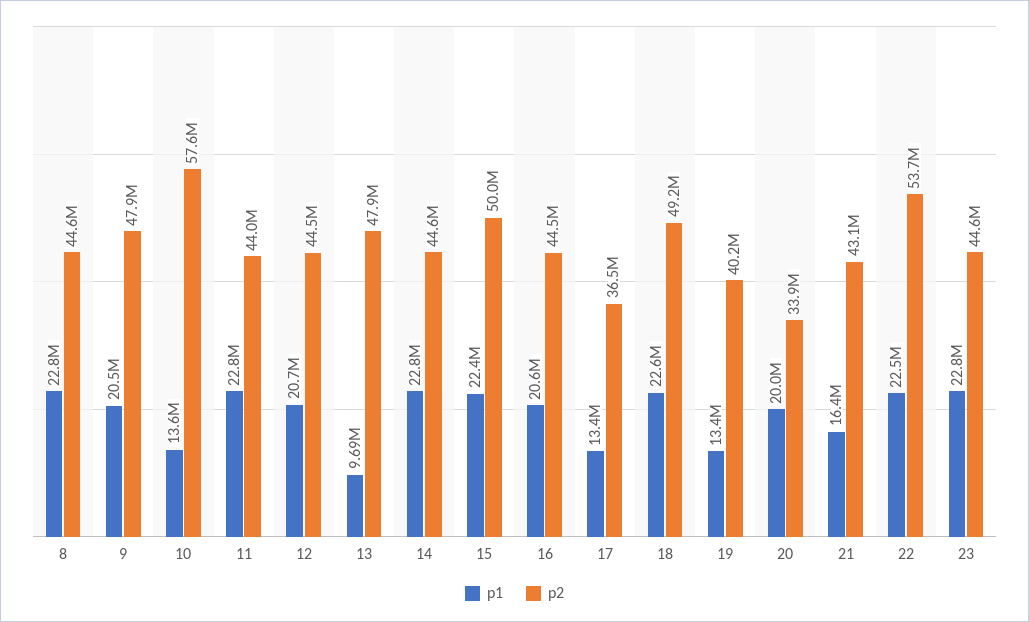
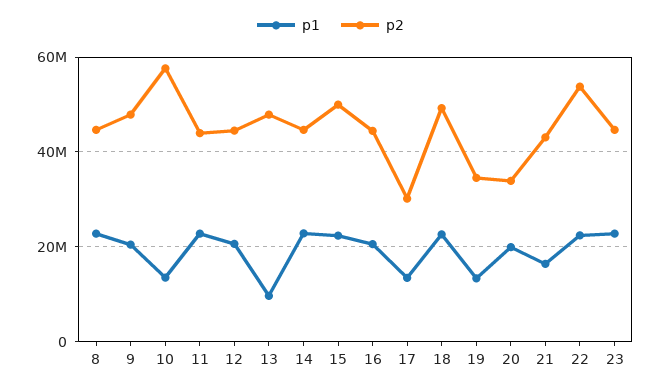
  {
    "p1": {
      "8": 22800000,
      "9": 20500000,
      "10": 13600000,
      "11": 22800000,
      "12": 20700000,
      "13": 9690000,
      "14": 22800000,
      "15": 22400000,
      "16": 20600000,
      "17": 13400000,
      "18": 22600000,
      "19": 13400000,
      "20": 20000000,
      "21": 16400000,
      "22": 22500000,
      "23": 22800000
    },
    "p2": {
      "8": 44600000,
      "9": 47900000,
      "10": 57600000,
      "11": 44000000,
      "12": 44500000,
      "13": 47900000,
      "14": 44600000,
      "15": 50000000,
      "16": 44500000,
-     "17": 36500000,
+     "17": 30000000,
      "18": 49200000,
-     "19": 40200000,
+     "19": 34000000,
      "20": 33900000,
      "21": 43100000,
      "22": 53700000,
      "23": 44600000
    }
  }

